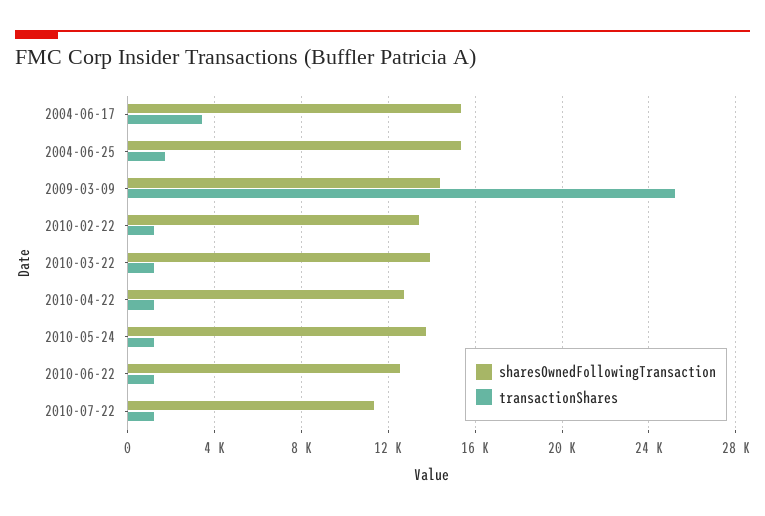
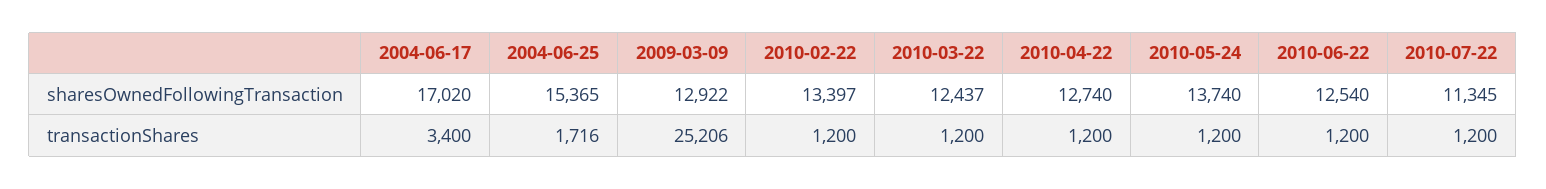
  {
    "sharesOwnedFollowingTransaction": {
-     "2004-06-17": 15500,
+     "2004-06-17": 17020,
      "2004-06-25": 15365,
-     "2009-03-09": 14500,
+     "2009-03-09": 12922,
      "2010-02-22": 13397,
-     "2010-03-22": 14000,
+     "2010-03-22": 12437,
      "2010-04-22": 12740,
      "2010-05-24": 13740,
      "2010-06-22": 12540,
      "2010-07-22": 11345
    },
    "transactionShares": {
      "2004-06-17": 3400,
      "2004-06-25": 1716,
      "2009-03-09": 25206,
      "2010-02-22": 1200,
      "2010-03-22": 1200,
      "2010-04-22": 1200,
      "2010-05-24": 1200,
      "2010-06-22": 1200,
      "2010-07-22": 1200
    }
  }

